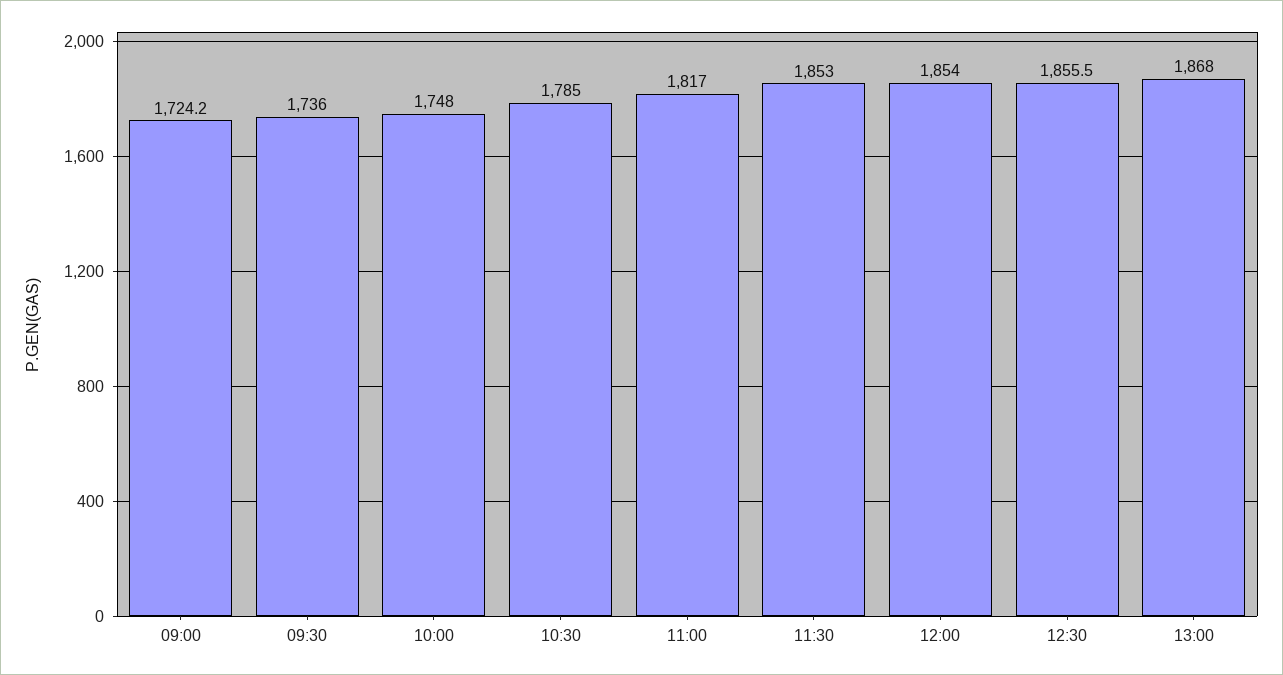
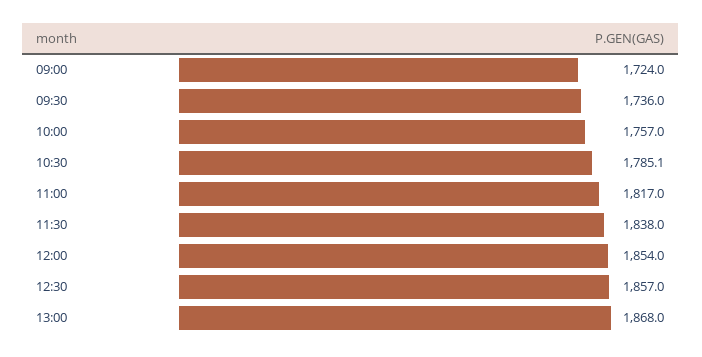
  {
-   "09:00": 1724.2,
+   "09:00": 1724,
    "09:30": 1736,
-   "10:00": 1748,
+   "10:00": 1757,
-   "10:30": 1785,
+   "10:30": 1785.1,
    "11:00": 1817,
-   "11:30": 1853,
+   "11:30": 1838,
    "12:00": 1854,
-   "12:30": 1855.5,
+   "12:30": 1857,
    "13:00": 1868
  }

